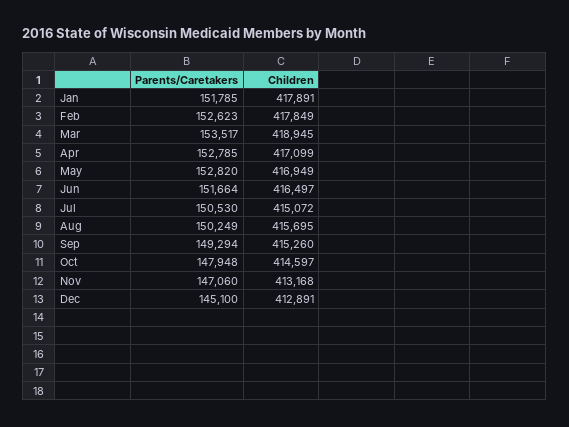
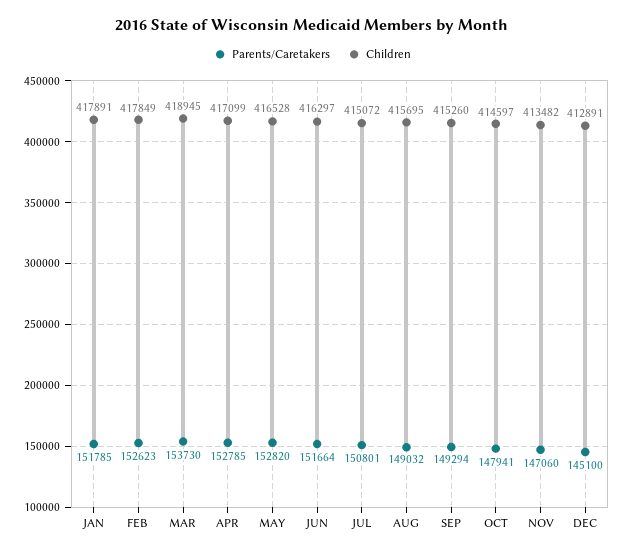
  {
    "Parents/Caretakers": {
      "Jan": 151785,
      "Feb": 152623,
-     "Mar": 153517,
+     "Mar": 153730,
      "Apr": 152785,
      "May": 152820,
      "Jun": 151664,
-     "Jul": 150530,
+     "Jul": 150801,
-     "Aug": 150249,
+     "Aug": 149032,
      "Sep": 149294,
-     "Oct": 147948,
+     "Oct": 147941,
      "Nov": 147060,
      "Dec": 145100
    },
    "Children": {
      "Jan": 417891,
      "Feb": 417849,
      "Mar": 418945,
      "Apr": 417099,
-     "May": 416949,
+     "May": 416528,
-     "Jun": 416497,
+     "Jun": 416297,
      "Jul": 415072,
      "Aug": 415695,
      "Sep": 415260,
      "Oct": 414597,
-     "Nov": 413168,
+     "Nov": 413482,
      "Dec": 412891
    }
  }

